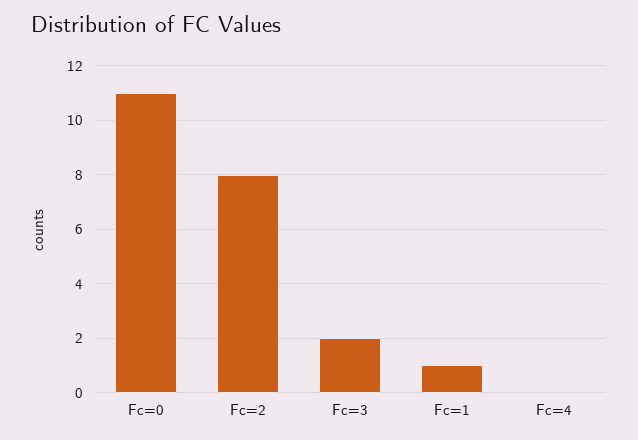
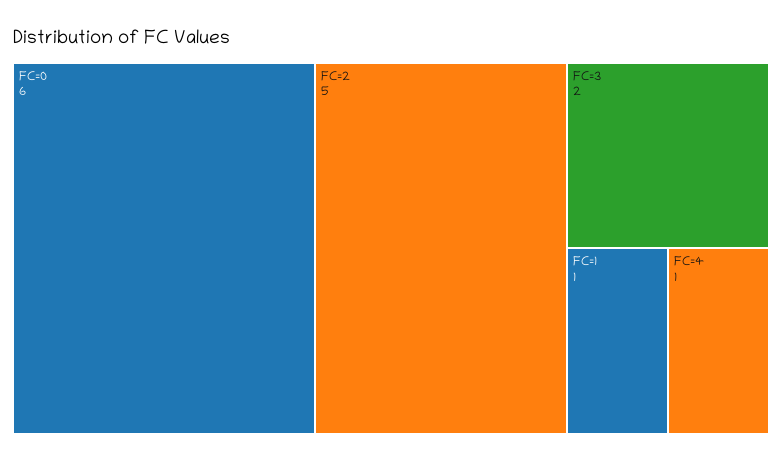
  {
-   "Fc=0": 11,
+   "Fc=0": 6,
-   "Fc=2": 8,
+   "Fc=2": 5,
    "Fc=3": 2,
    "Fc=1": 1,
-   "Fc=4": 0
+   "Fc=4": 1
  }

